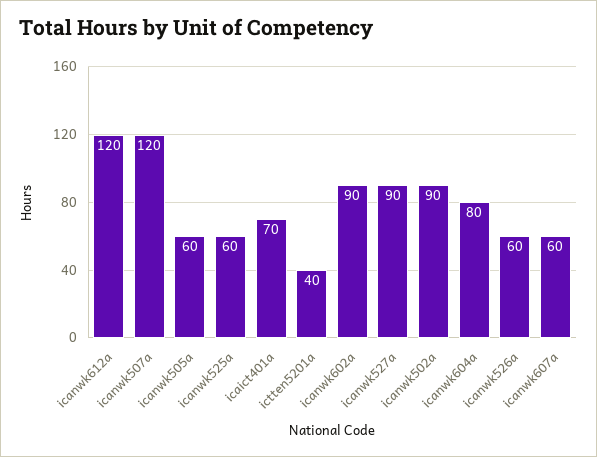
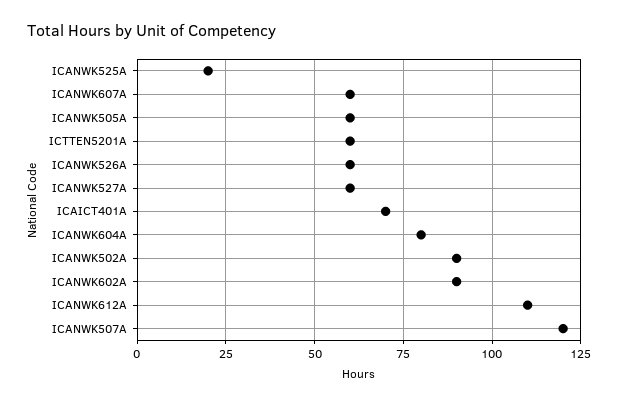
  {
-   "icanwk612a": 120,
+   "icanwk612a": 110,
    "icanwk507a": 120,
    "icanwk505a": 60,
-   "icanwk525a": 60,
+   "icanwk525a": 20,
    "icaict401a": 70,
-   "ictten5201a": 40,
+   "ictten5201a": 60,
    "icanwk602a": 90,
-   "icanwk527a": 90,
+   "icanwk527a": 60,
    "icanwk502a": 90,
    "icanwk604a": 80,
    "icanwk526a": 60,
    "icanwk607a": 60
  }

